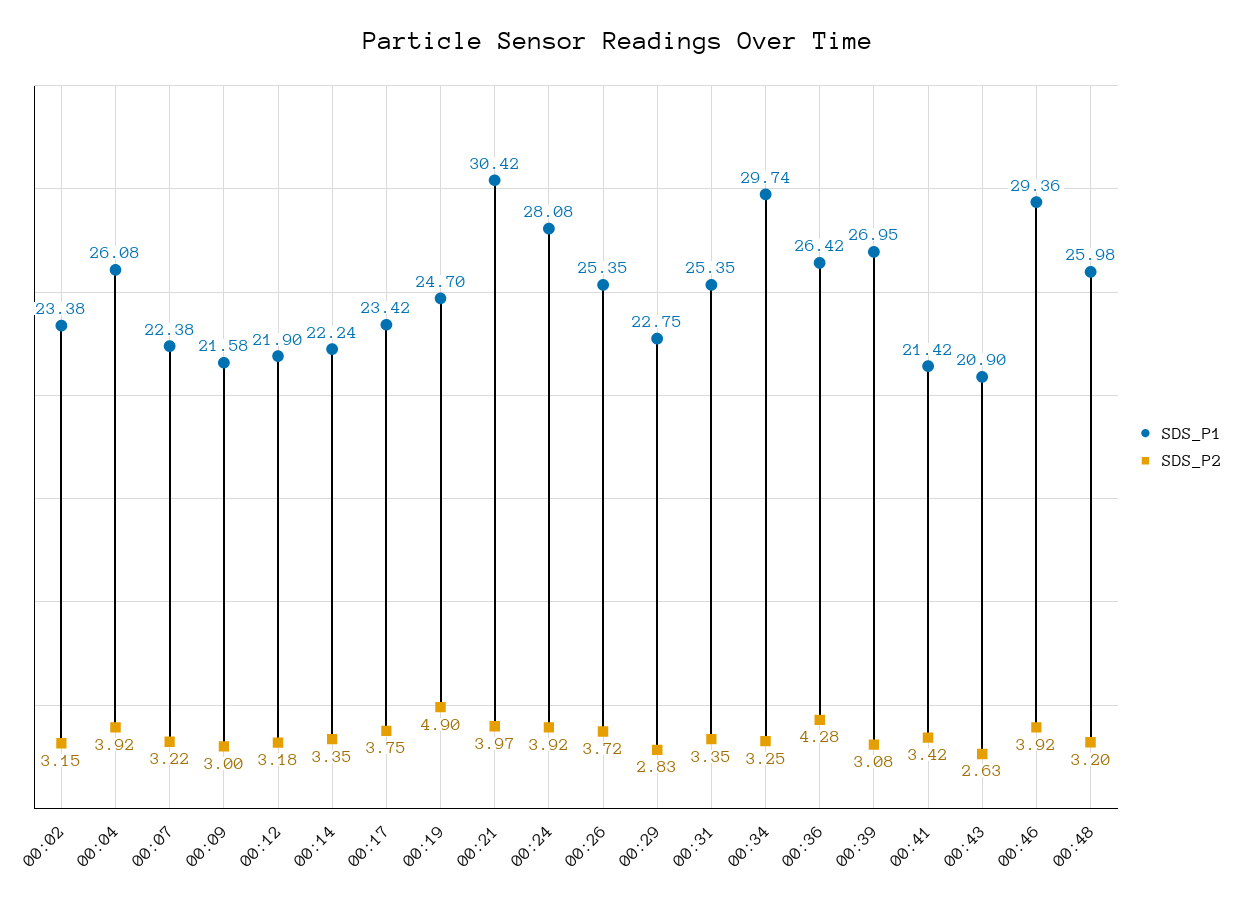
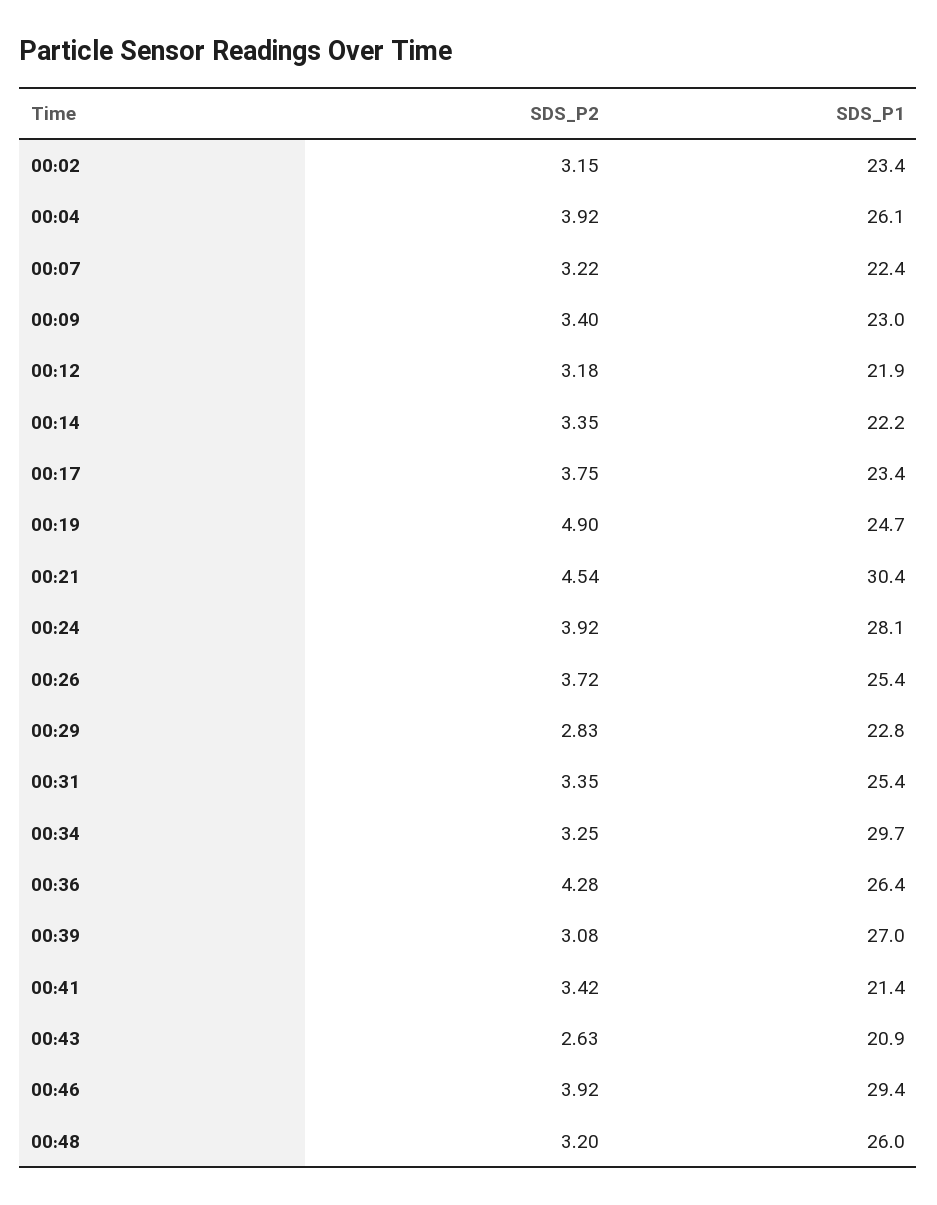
  {
    "SDS_P1": {
      "00:02": 23.38,
      "00:04": 26.08,
      "00:07": 22.38,
-     "00:09": 21.58,
+     "00:09": 23,
      "00:12": 21.9,
      "00:14": 22.24,
      "00:17": 23.42,
      "00:19": 24.7,
      "00:21": 30.42,
      "00:24": 28.08,
      "00:26": 25.35,
      "00:29": 22.75,
      "00:31": 25.35,
      "00:34": 29.74,
      "00:36": 26.42,
      "00:39": 26.95,
      "00:41": 21.42,
      "00:43": 20.9,
      "00:46": 29.36,
      "00:48": 25.98
    },
    "SDS_P2": {
      "00:02": 3.15,
      "00:04": 3.92,
      "00:07": 3.22,
-     "00:09": 3,
+     "00:09": 3.4,
      "00:12": 3.18,
      "00:14": 3.35,
      "00:17": 3.75,
      "00:19": 4.9,
-     "00:21": 3.97,
+     "00:21": 4.54,
      "00:24": 3.92,
      "00:26": 3.72,
      "00:29": 2.83,
      "00:31": 3.35,
      "00:34": 3.25,
      "00:36": 4.28,
      "00:39": 3.08,
      "00:41": 3.42,
      "00:43": 2.63,
      "00:46": 3.92,
      "00:48": 3.2
    }
  }

